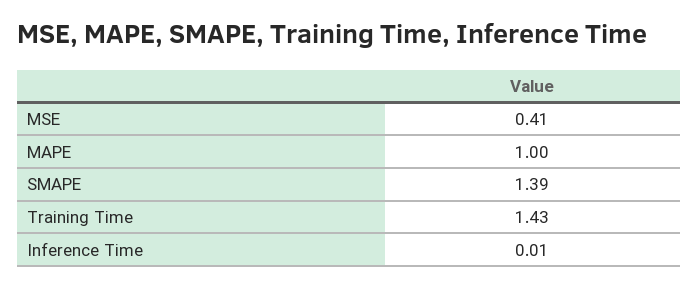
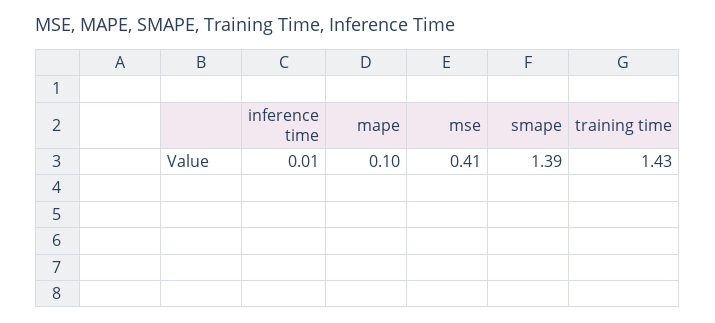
  {
    "MSE": 0.41,
-   "MAPE": 1,
+   "MAPE": 0.1,
    "SMAPE": 1.39,
    "Training Time": 1.43,
    "Inference Time": 0.01
  }

